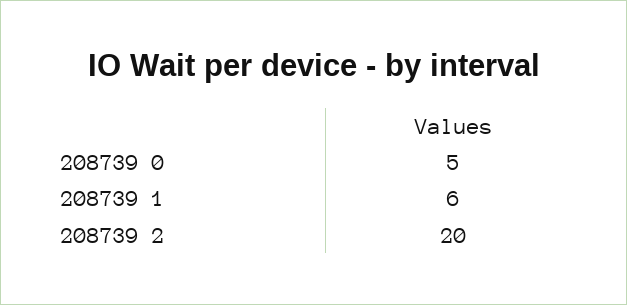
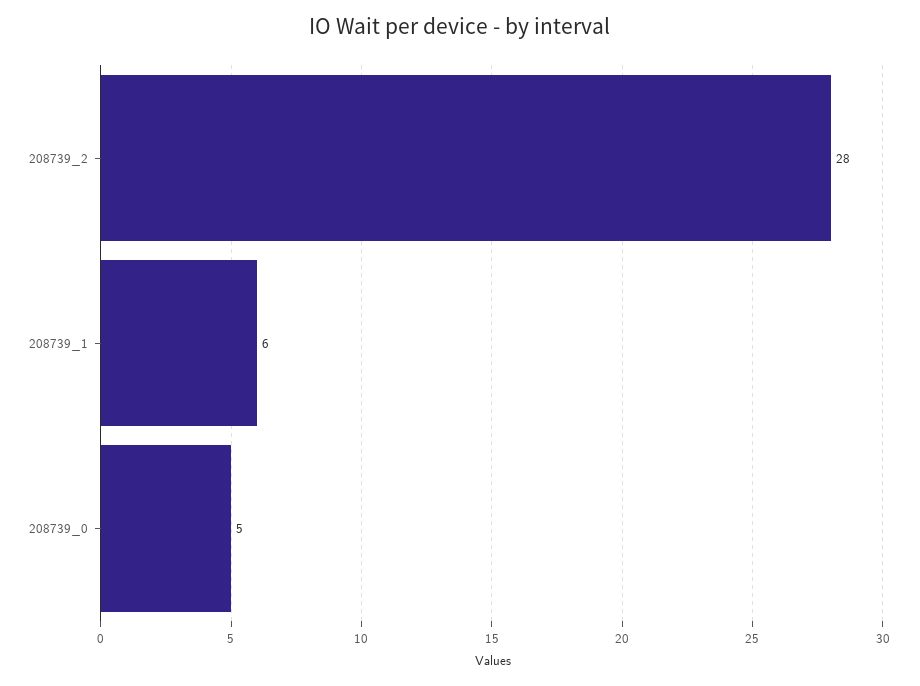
  {
    "208739 0": 5,
    "208739 1": 6,
-   "208739 2": 20
+   "208739 2": 28
  }

